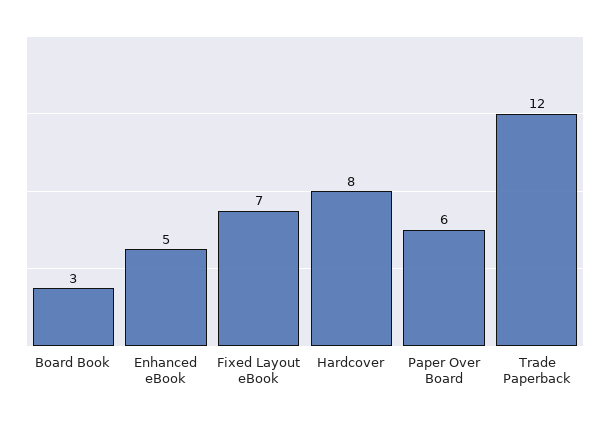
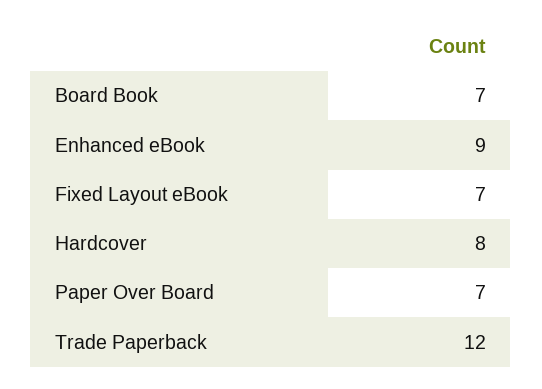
  {
-   "Board Book": 3,
+   "Board Book": 7,
-   "Enhanced eBook": 5,
+   "Enhanced eBook": 9,
    "Fixed Layout eBook": 7,
    "Hardcover": 8,
-   "Paper Over Board": 6,
+   "Paper Over Board": 7,
    "Trade Paperback": 12
  }

